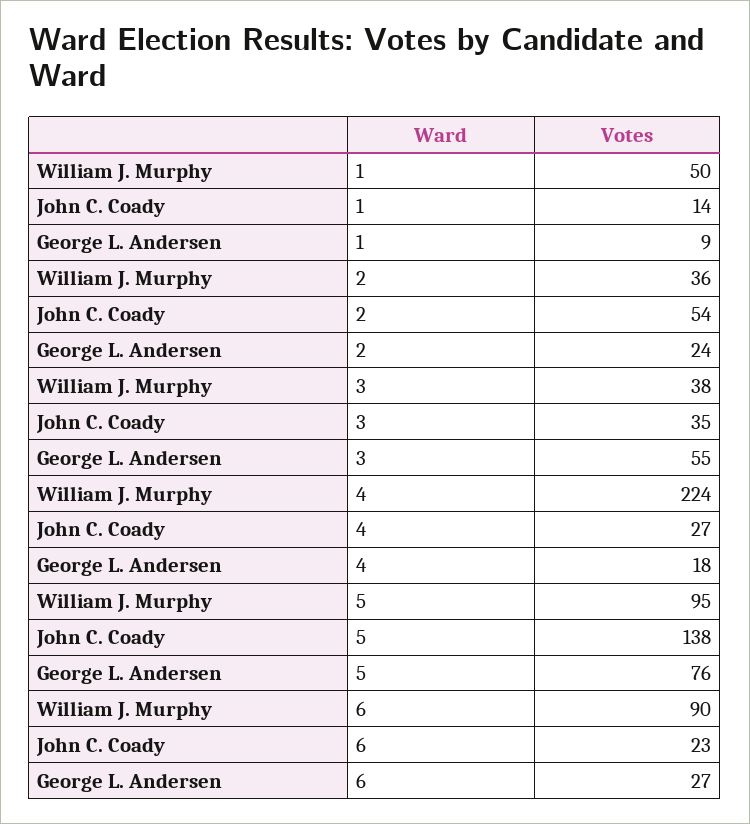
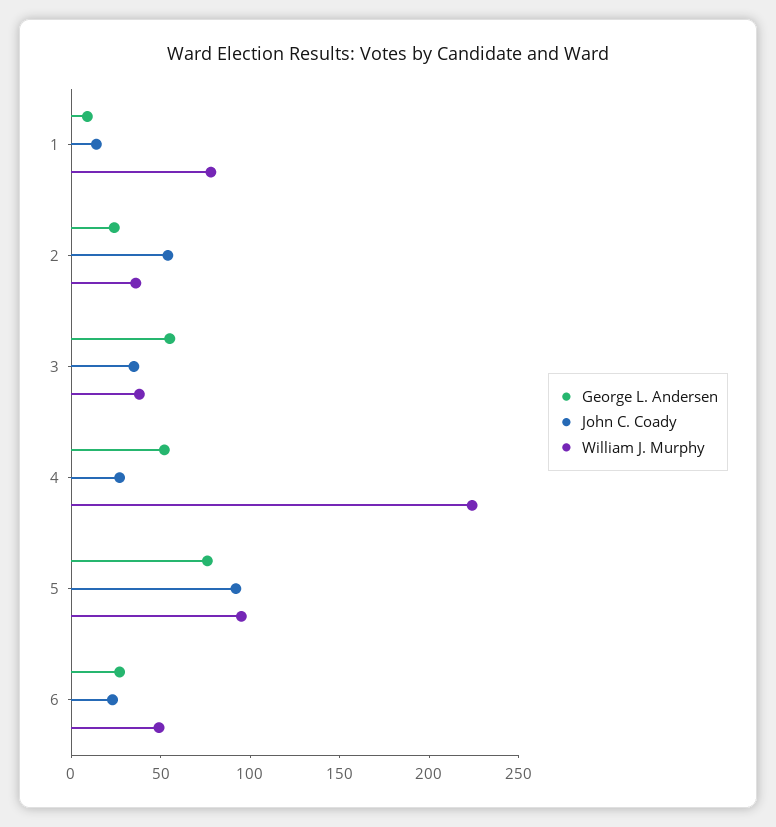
  {
    "William J. Murphy": {
-     "1": 50,
+     "1": 80,
      "2": 36,
      "3": 38,
      "4": 224,
      "5": 95,
-     "6": 90
+     "6": 50
    },
    "John C. Coady": {
      "1": 14,
      "2": 54,
      "3": 35,
      "4": 27,
-     "5": 138,
+     "5": 90,
      "6": 23
    },
    "George L. Andersen": {
      "1": 9,
      "2": 24,
      "3": 55,
-     "4": 18,
+     "4": 50,
      "5": 76,
      "6": 27
    }
  }

